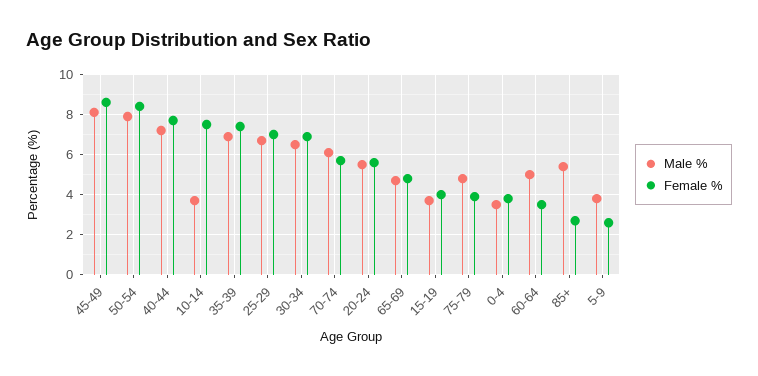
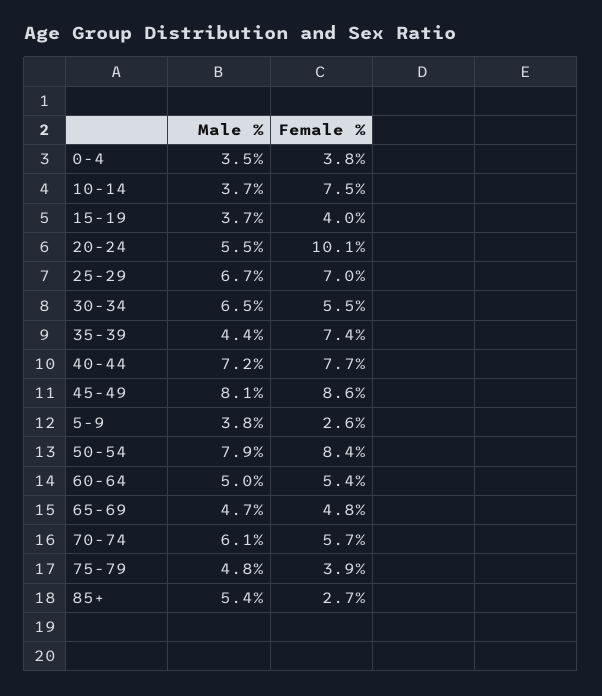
  {
    "Male %": {
      "45-49": 8.1,
      "50-54": 7.9,
      "40-44": 7.2,
      "10-14": 3.7,
-     "35-39": 7,
+     "35-39": 4.4,
      "25-29": 6.7,
      "30-34": 6.5,
      "70-74": 6.1,
      "20-24": 5.5,
      "65-69": 4.7,
      "15-19": 3.7,
      "75-79": 4.8,
      "0-4": 3.5,
      "60-64": 5,
      "85+": 5.4,
      "5-9": 3.8
    },
    "Female %": {
      "45-49": 8.6,
      "50-54": 8.4,
      "40-44": 7.7,
      "10-14": 7.5,
      "35-39": 7.4,
      "25-29": 7,
-     "30-34": 7,
+     "30-34": 5.5,
      "70-74": 5.7,
-     "20-24": 5.5,
+     "20-24": 10.1,
      "65-69": 4.8,
      "15-19": 4,
      "75-79": 3.9,
      "0-4": 3.8,
-     "60-64": 3.5,
+     "60-64": 5.4,
      "85+": 2.7,
      "5-9": 2.6
    }
  }

